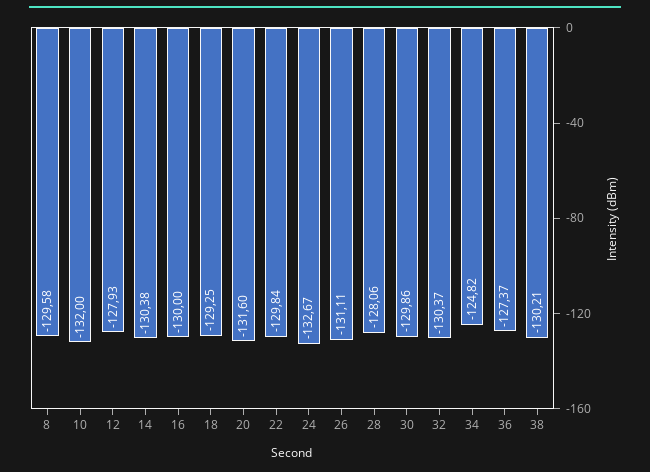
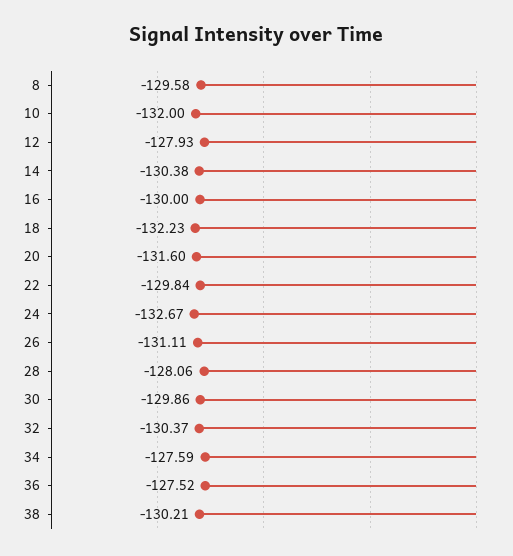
  {
    "8": -129.58,
    "10": -132,
    "12": -127.93,
    "14": -130.38,
    "16": -130,
-   "18": -129.25,
+   "18": -132.23,
    "20": -131.6,
    "22": -129.84,
    "24": -132.67,
    "26": -131.11,
    "28": -128.06,
    "30": -129.86,
    "32": -130.37,
-   "34": -124.82,
+   "34": -127.59,
-   "36": -127.37,
+   "36": -127.52,
    "38": -130.21
  }

